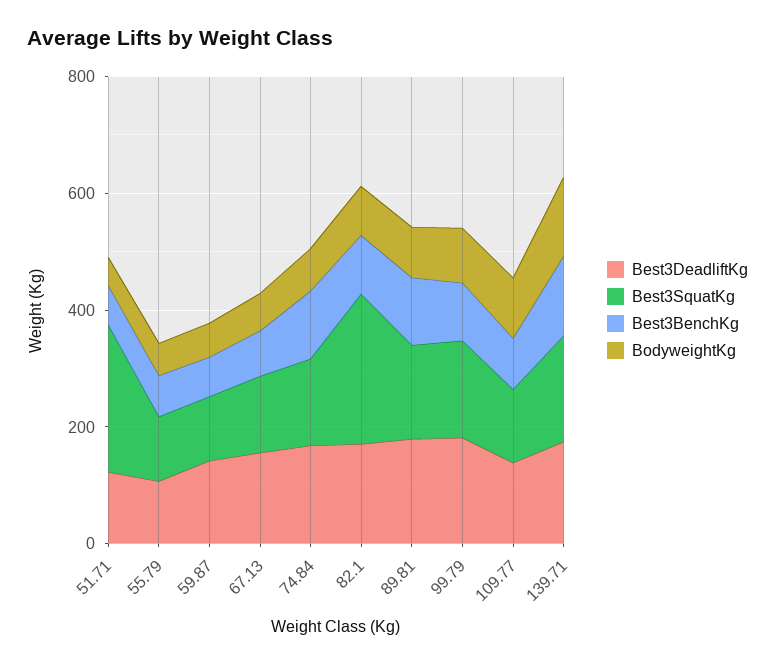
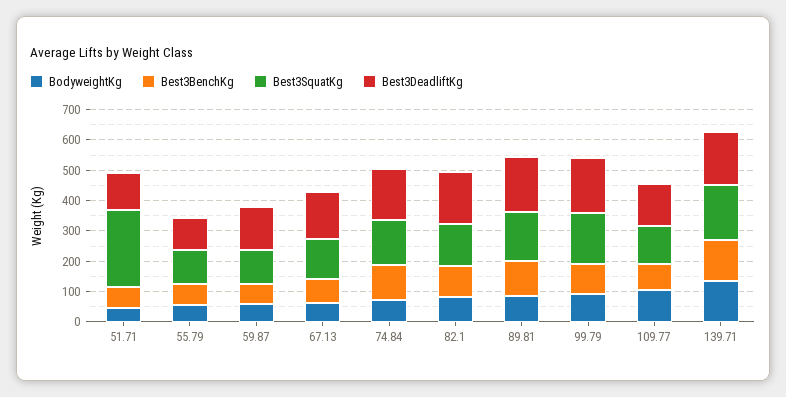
  {
    "Best3DeadliftKg": {
      "51.71": 100,
      "55.79": 100,
      "59.87": 150,
      "67.13": 150,
      "74.84": 150,
      "82.1": 150,
      "89.81": 200,
      "99.79": 200,
      "109.77": 150,
      "139.71": 150
    },
    "Best3SquatKg": {
      "51.71": 250,
      "55.79": 100,
      "59.87": 100,
      "67.13": 150,
      "74.84": 150,
-     "82.1": 250,
+     "82.1": 150,
      "89.81": 150,
      "99.79": 150,
      "109.77": 150,
      "139.71": 200
    },
    "Best3BenchKg": {
      "51.71": 50,
      "55.79": 50,
      "59.87": 50,
      "67.13": 100,
      "74.84": 100,
      "82.1": 100,
      "89.81": 100,
      "99.79": 100,
      "109.77": 100,
      "139.71": 150
    },
    "BodyweightKg": {
      "51.71": 50,
      "55.79": 50,
      "59.87": 50,
      "67.13": 50,
      "74.84": 50,
      "82.1": 100,
      "89.81": 100,
      "99.79": 100,
      "109.77": 100,
      "139.71": 150
    }
  }

